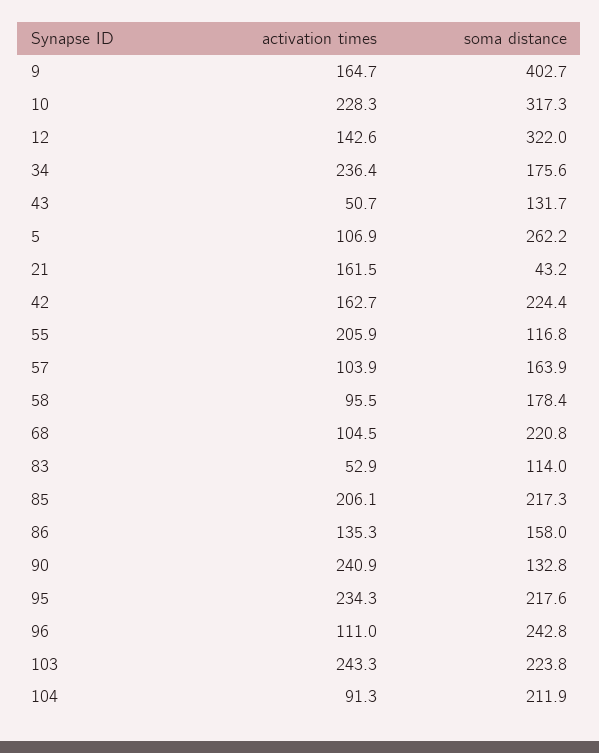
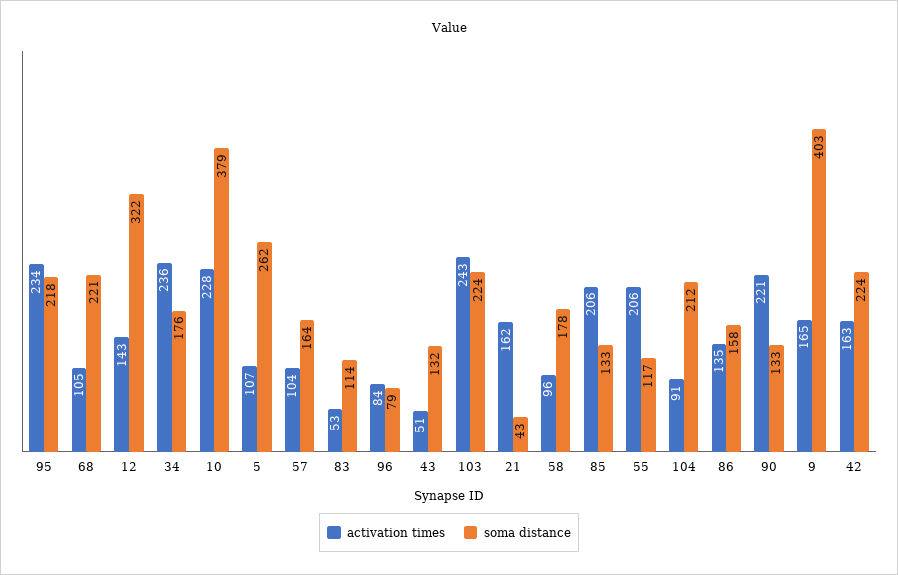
  {
    "activation times": {
      "9": 164.7,
      "10": 228.3,
      "12": 142.6,
      "34": 236.4,
      "43": 50.7,
      "5": 106.9,
      "21": 161.5,
      "42": 162.7,
      "55": 205.9,
      "57": 103.9,
      "58": 95.5,
      "68": 104.5,
      "83": 52.9,
      "85": 206.1,
      "86": 135.3,
-     "90": 240.9,
+     "90": 221,
      "95": 234.3,
-     "96": 111,
+     "96": 84,
      "103": 243.3,
      "104": 91.3
    },
    "soma distance": {
      "9": 402.7,
-     "10": 317.3,
+     "10": 379,
      "12": 322,
      "34": 175.6,
      "43": 131.7,
      "5": 262.2,
      "21": 43.2,
      "42": 224.4,
      "55": 116.8,
      "57": 163.9,
      "58": 178.4,
      "68": 220.8,
      "83": 114,
-     "85": 217.3,
+     "85": 133,
      "86": 158,
      "90": 132.8,
      "95": 217.6,
-     "96": 242.8,
+     "96": 79,
      "103": 223.8,
      "104": 211.9
    }
  }

